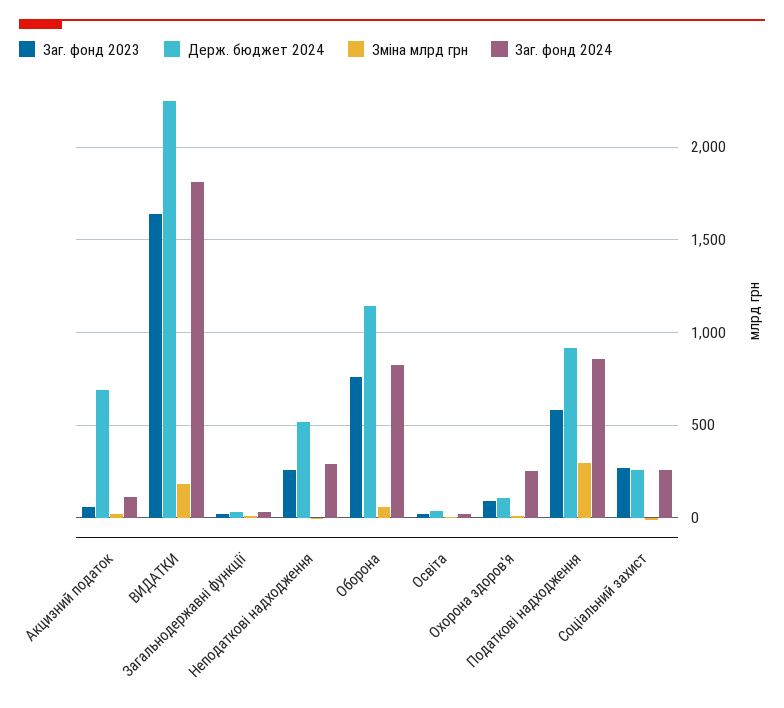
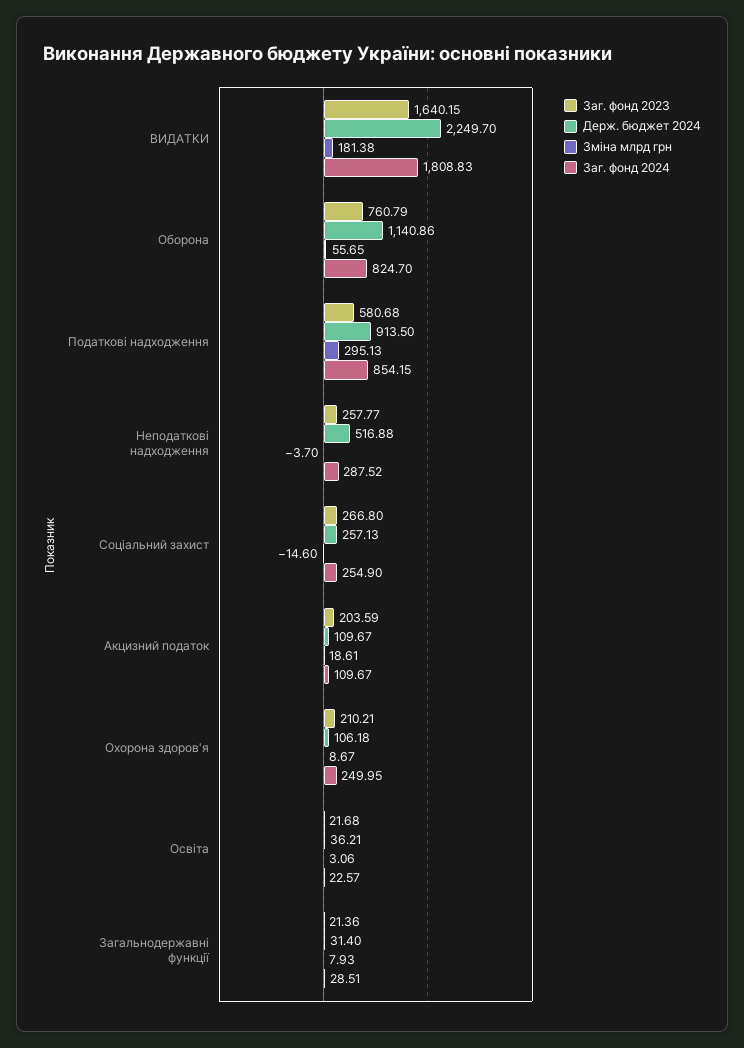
  {
    "Заг. фонд 2023": {
-     "Акцизний податок": 50,
+     "Акцизний податок": 203.59,
      "ВИДАТКИ": 1640.15,
      "Загальнодержавні функції": 21.36,
      "Неподаткові надходження": 257.77,
      "Оборона": 760.79,
      "Освіта": 21.68,
-     "Охорона здоров'я": 100,
+     "Охорона здоров'я": 210.21,
      "Податкові надходження": 580.68,
      "Соціальний захист": 266.8
    },
    "Держ. бюджет 2024": {
-     "Акцизний податок": 700,
+     "Акцизний податок": 109.67,
      "ВИДАТКИ": 2249.7,
      "Загальнодержавні функції": 31.4,
      "Неподаткові надходження": 516.88,
      "Оборона": 1140.86,
      "Освіта": 36.21,
      "Охорона здоров'я": 106.18,
      "Податкові надходження": 913.5,
      "Соціальний захист": 257.13
    },
    "Зміна млрд грн": {
      "Акцизний податок": 18.61,
      "ВИДАТКИ": 181.38,
      "Загальнодержавні функції": 7.93,
      "Неподаткові надходження": -3.7,
      "Оборона": 55.65,
      "Освіта": 3.06,
      "Охорона здоров'я": 8.67,
      "Податкові надходження": 295.13,
      "Соціальний захист": -14.6
    },
    "Заг. фонд 2024": {
      "Акцизний податок": 109.67,
      "ВИДАТКИ": 1808.83,
      "Загальнодержавні функції": 28.51,
      "Неподаткові надходження": 287.52,
      "Оборона": 824.7,
      "Освіта": 22.57,
      "Охорона здоров'я": 249.95,
      "Податкові надходження": 854.15,
      "Соціальний захист": 254.9
    }
  }

